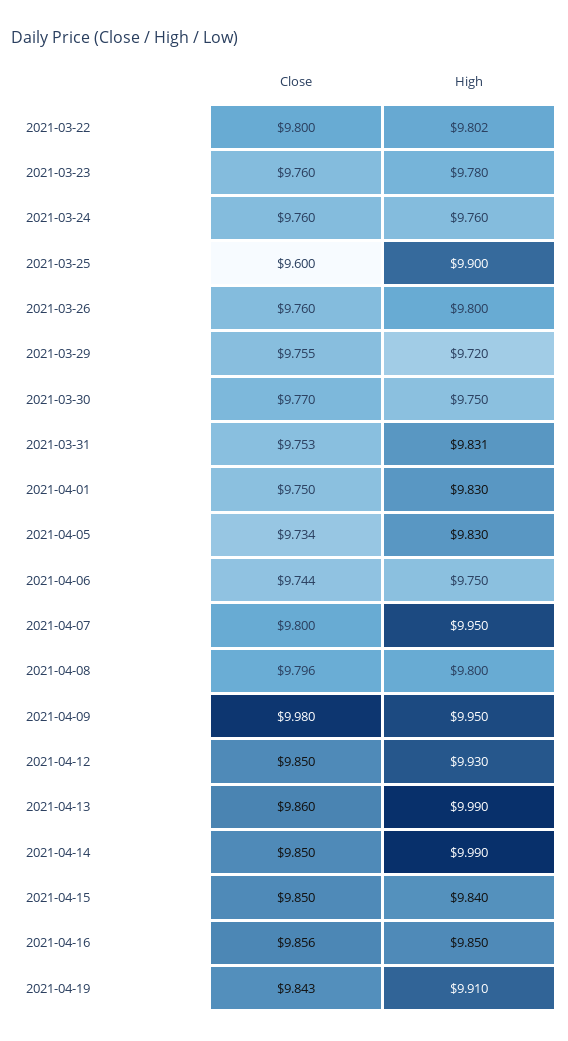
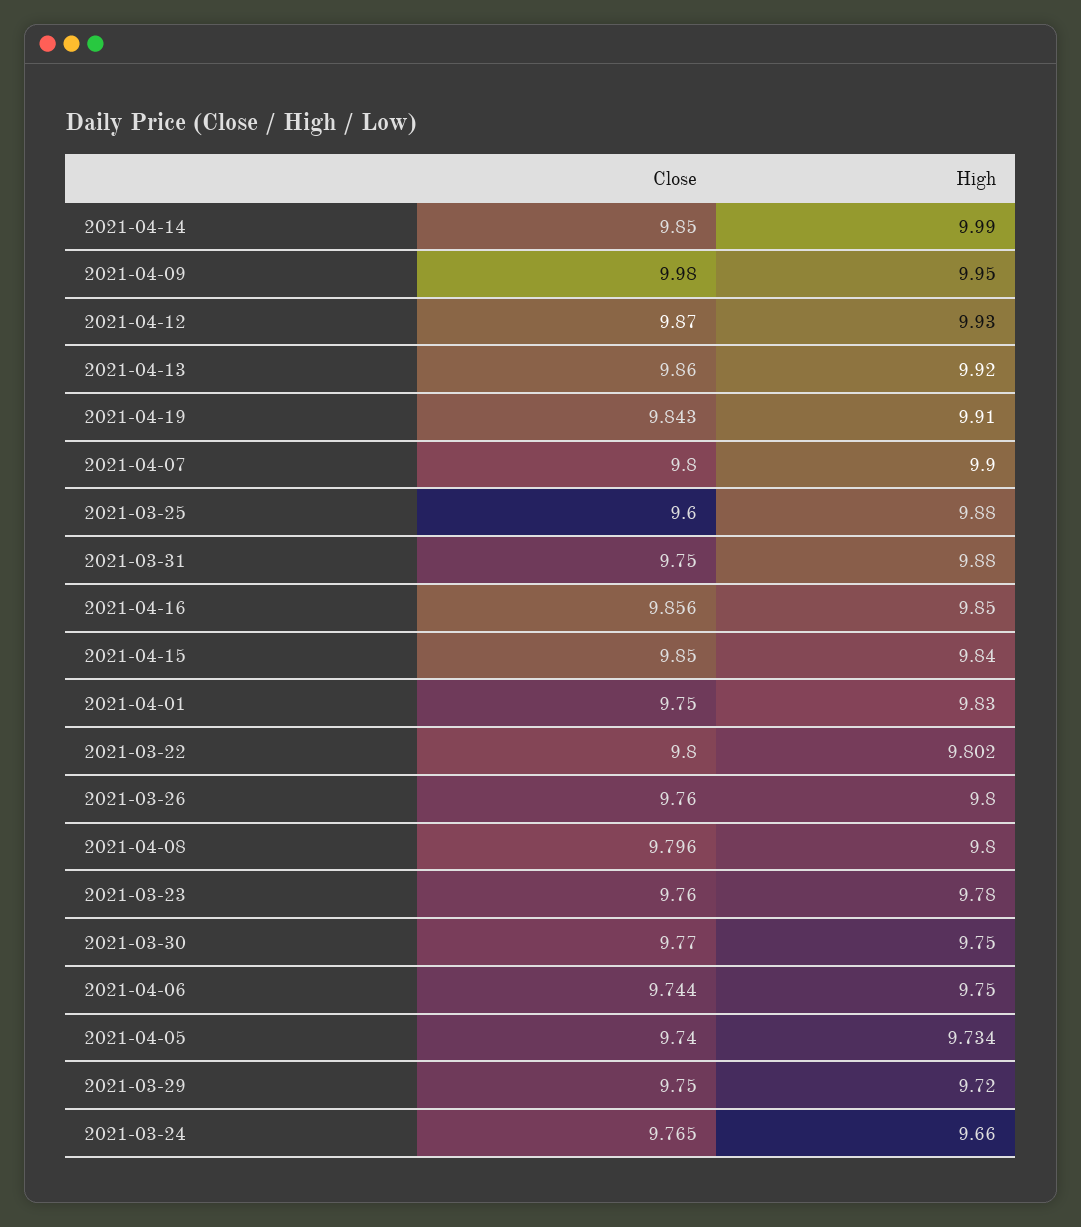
  {
    "Close": {
      "2021-03-22": 9.8,
      "2021-03-23": 9.76,
-     "2021-03-24": 9.76,
+     "2021-03-24": 9.765,
      "2021-03-25": 9.6,
      "2021-03-26": 9.76,
-     "2021-03-29": 9.755,
+     "2021-03-29": 9.75,
      "2021-03-30": 9.77,
-     "2021-03-31": 9.753,
+     "2021-03-31": 9.75,
      "2021-04-01": 9.75,
-     "2021-04-05": 9.734,
+     "2021-04-05": 9.74,
      "2021-04-06": 9.744,
      "2021-04-07": 9.8,
      "2021-04-08": 9.796,
      "2021-04-09": 9.98,
-     "2021-04-12": 9.85,
+     "2021-04-12": 9.87,
      "2021-04-13": 9.86,
      "2021-04-14": 9.85,
      "2021-04-15": 9.85,
      "2021-04-16": 9.856,
      "2021-04-19": 9.843
    },
    "High": {
      "2021-03-22": 9.802,
      "2021-03-23": 9.78,
-     "2021-03-24": 9.76,
+     "2021-03-24": 9.66,
-     "2021-03-25": 9.9,
+     "2021-03-25": 9.88,
      "2021-03-26": 9.8,
      "2021-03-29": 9.72,
      "2021-03-30": 9.75,
-     "2021-03-31": 9.831,
+     "2021-03-31": 9.88,
      "2021-04-01": 9.83,
-     "2021-04-05": 9.83,
+     "2021-04-05": 9.734,
      "2021-04-06": 9.75,
-     "2021-04-07": 9.95,
+     "2021-04-07": 9.9,
      "2021-04-08": 9.8,
      "2021-04-09": 9.95,
      "2021-04-12": 9.93,
-     "2021-04-13": 9.99,
+     "2021-04-13": 9.92,
      "2021-04-14": 9.99,
      "2021-04-15": 9.84,
      "2021-04-16": 9.85,
      "2021-04-19": 9.91
    }
  }

